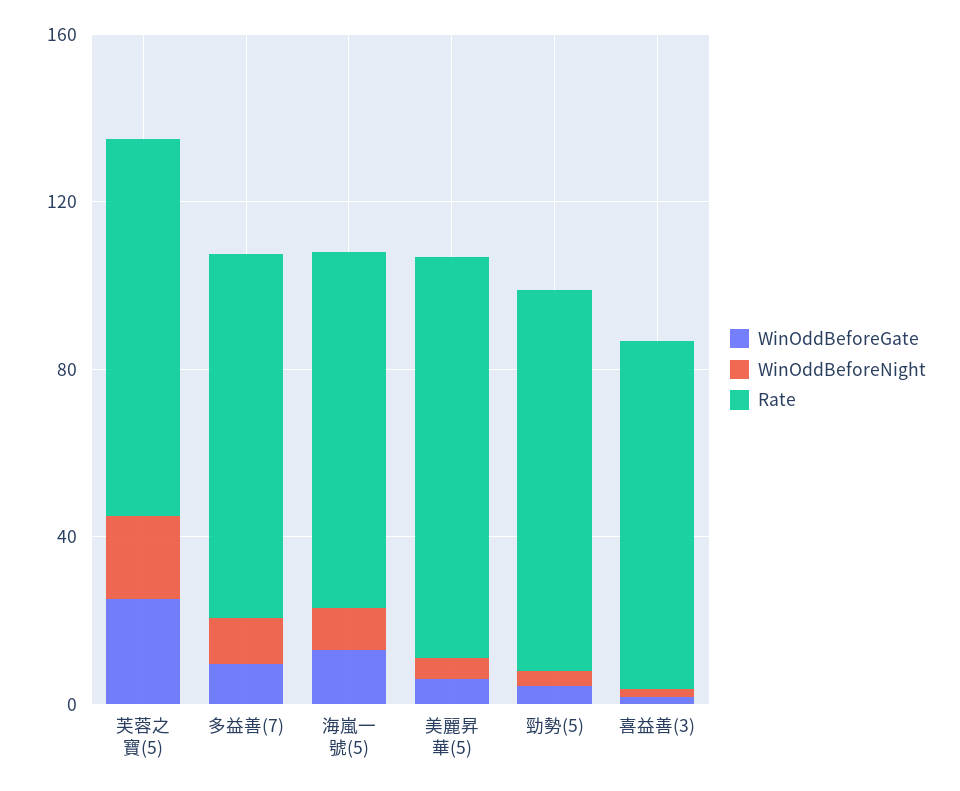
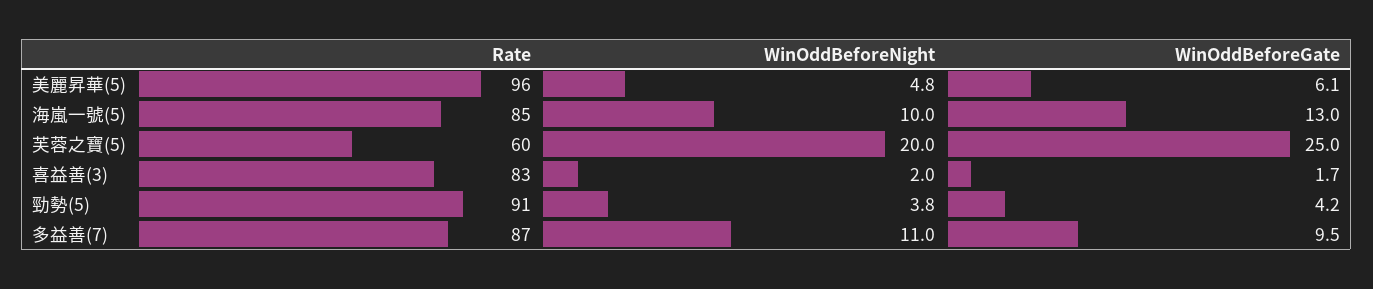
  {
    "WinOddBeforeGate": {
      "芙蓉之寶(5)": 25,
      "多益善(7)": 9.5,
      "海嵐一號(5)": 13,
      "美麗昇華(5)": 6.1,
      "勁勢(5)": 4.2,
      "喜益善(3)": 1.7
    },
    "WinOddBeforeNight": {
      "芙蓉之寶(5)": 20,
      "多益善(7)": 11,
      "海嵐一號(5)": 10,
      "美麗昇華(5)": 4.8,
      "勁勢(5)": 3.8,
      "喜益善(3)": 2
    },
    "Rate": {
-     "芙蓉之寶(5)": 90,
+     "芙蓉之寶(5)": 60,
      "多益善(7)": 87,
      "海嵐一號(5)": 85,
      "美麗昇華(5)": 96,
      "勁勢(5)": 91,
      "喜益善(3)": 83
    }
  }

